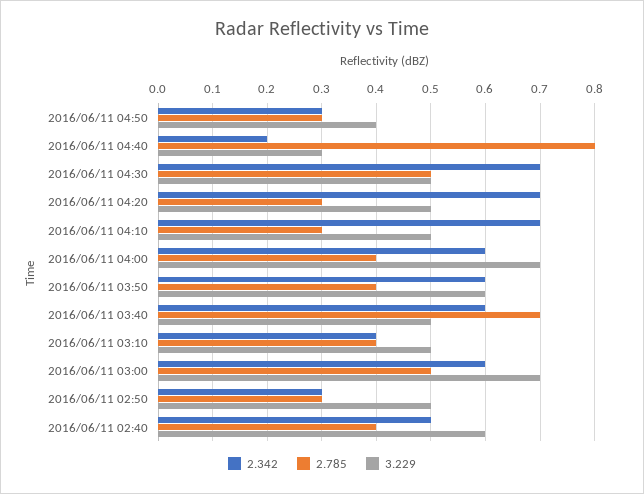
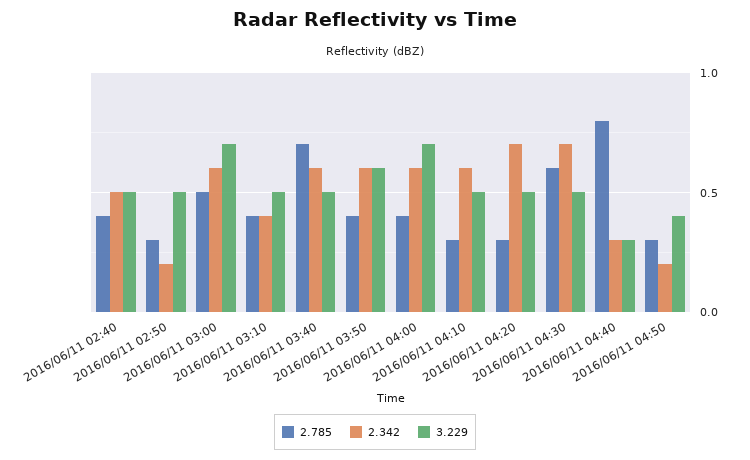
  {
    "2.342": {
-     "2016/06/11 04:50": 0.3,
+     "2016/06/11 04:50": 0.2,
-     "2016/06/11 04:40": 0.2,
+     "2016/06/11 04:40": 0.3,
      "2016/06/11 04:30": 0.7,
      "2016/06/11 04:20": 0.7,
-     "2016/06/11 04:10": 0.7,
+     "2016/06/11 04:10": 0.6,
      "2016/06/11 04:00": 0.6,
      "2016/06/11 03:50": 0.6,
      "2016/06/11 03:40": 0.6,
      "2016/06/11 03:10": 0.4,
      "2016/06/11 03:00": 0.6,
-     "2016/06/11 02:50": 0.3,
+     "2016/06/11 02:50": 0.2,
      "2016/06/11 02:40": 0.5
    },
    "2.785": {
      "2016/06/11 04:50": 0.3,
      "2016/06/11 04:40": 0.8,
-     "2016/06/11 04:30": 0.5,
+     "2016/06/11 04:30": 0.6,
      "2016/06/11 04:20": 0.3,
      "2016/06/11 04:10": 0.3,
      "2016/06/11 04:00": 0.4,
      "2016/06/11 03:50": 0.4,
      "2016/06/11 03:40": 0.7,
      "2016/06/11 03:10": 0.4,
      "2016/06/11 03:00": 0.5,
      "2016/06/11 02:50": 0.3,
      "2016/06/11 02:40": 0.4
    },
    "3.229": {
      "2016/06/11 04:50": 0.4,
      "2016/06/11 04:40": 0.3,
      "2016/06/11 04:30": 0.5,
      "2016/06/11 04:20": 0.5,
      "2016/06/11 04:10": 0.5,
      "2016/06/11 04:00": 0.7,
      "2016/06/11 03:50": 0.6,
      "2016/06/11 03:40": 0.5,
      "2016/06/11 03:10": 0.5,
      "2016/06/11 03:00": 0.7,
      "2016/06/11 02:50": 0.5,
-     "2016/06/11 02:40": 0.6
+     "2016/06/11 02:40": 0.5
    }
  }

